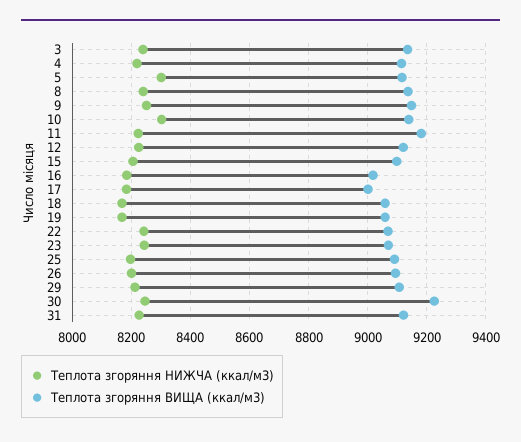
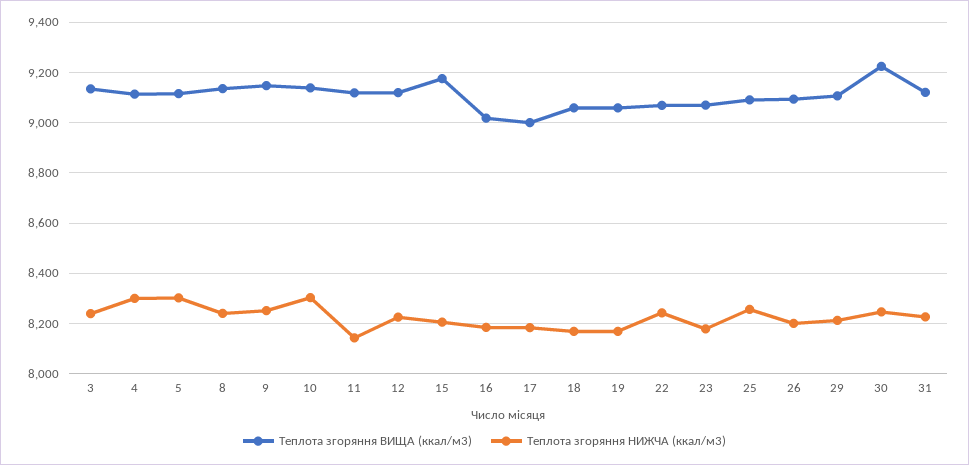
  {
    "Теплота згоряння НИЖЧА (ккал/м3)": {
      "3": 8250,
-     "4": 8225,
+     "4": 8300,
      "5": 8300,
      "8": 8250,
      "9": 8250,
      "10": 8300,
-     "11": 8225,
+     "11": 8150,
      "12": 8225,
      "15": 8200,
      "16": 8175,
      "17": 8175,
      "18": 8175,
      "19": 8175,
      "22": 8250,
-     "23": 8250,
+     "23": 8175,
-     "25": 8200,
+     "25": 8250,
      "26": 8200,
      "29": 8225,
      "30": 8250,
      "31": 8225
    },
    "Теплота згоряння ВИЩА (ккал/м3)": {
      "3": 9125,
      "4": 9125,
      "5": 9125,
      "8": 9125,
      "9": 9150,
      "10": 9150,
-     "11": 9175,
+     "11": 9125,
      "12": 9125,
-     "15": 9100,
+     "15": 9175,
      "16": 9025,
      "17": 9000,
      "18": 9050,
      "19": 9050,
      "22": 9075,
      "23": 9075,
      "25": 9100,
      "26": 9100,
      "29": 9100,
      "30": 9225,
      "31": 9125
    }
  }

